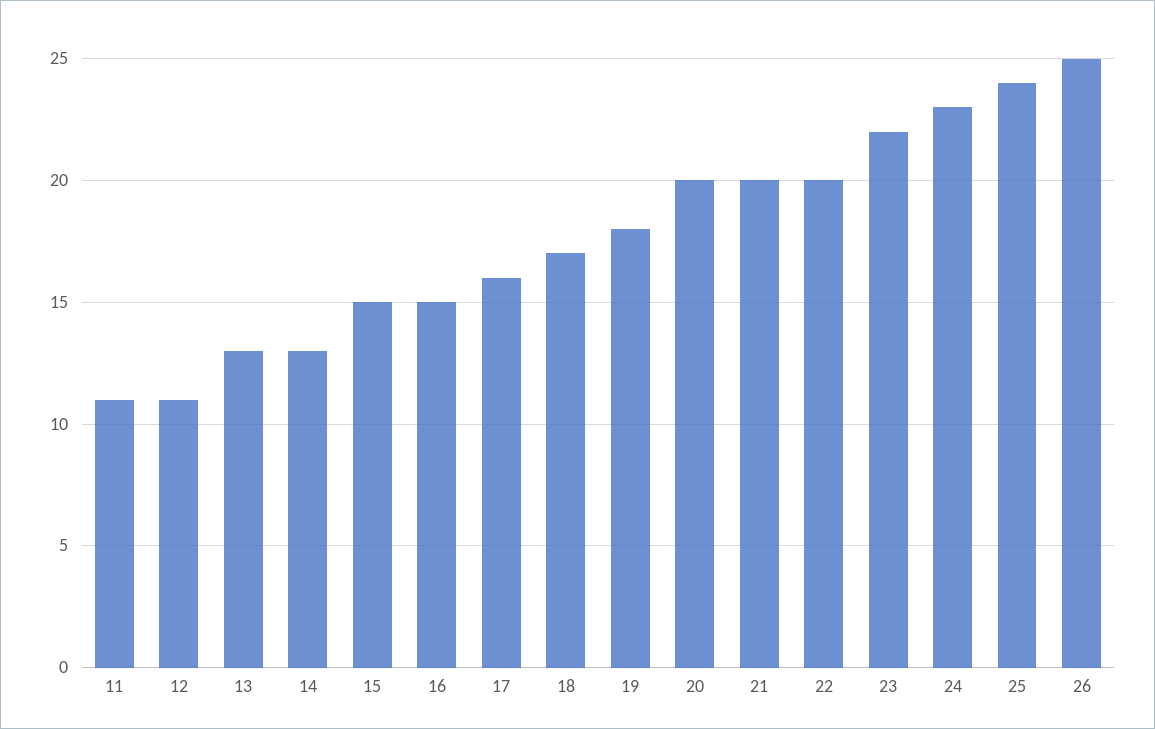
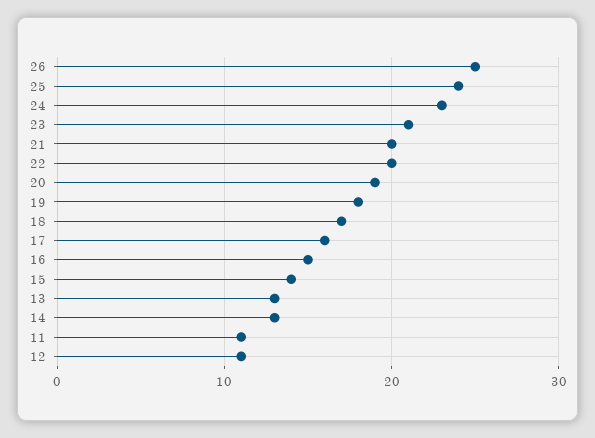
  {
    "11": 11,
    "12": 11,
    "13": 13,
    "14": 13,
-   "15": 15,
+   "15": 14,
    "16": 15,
    "17": 16,
    "18": 17,
    "19": 18,
-   "20": 20,
+   "20": 19,
    "21": 20,
    "22": 20,
-   "23": 22,
+   "23": 21,
    "24": 23,
    "25": 24,
    "26": 25
  }

